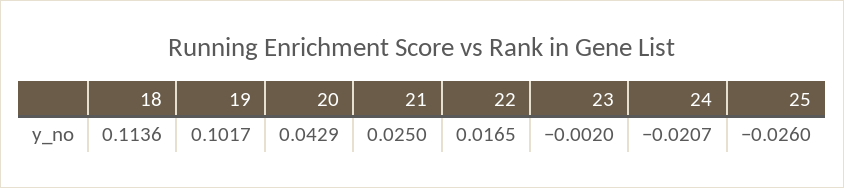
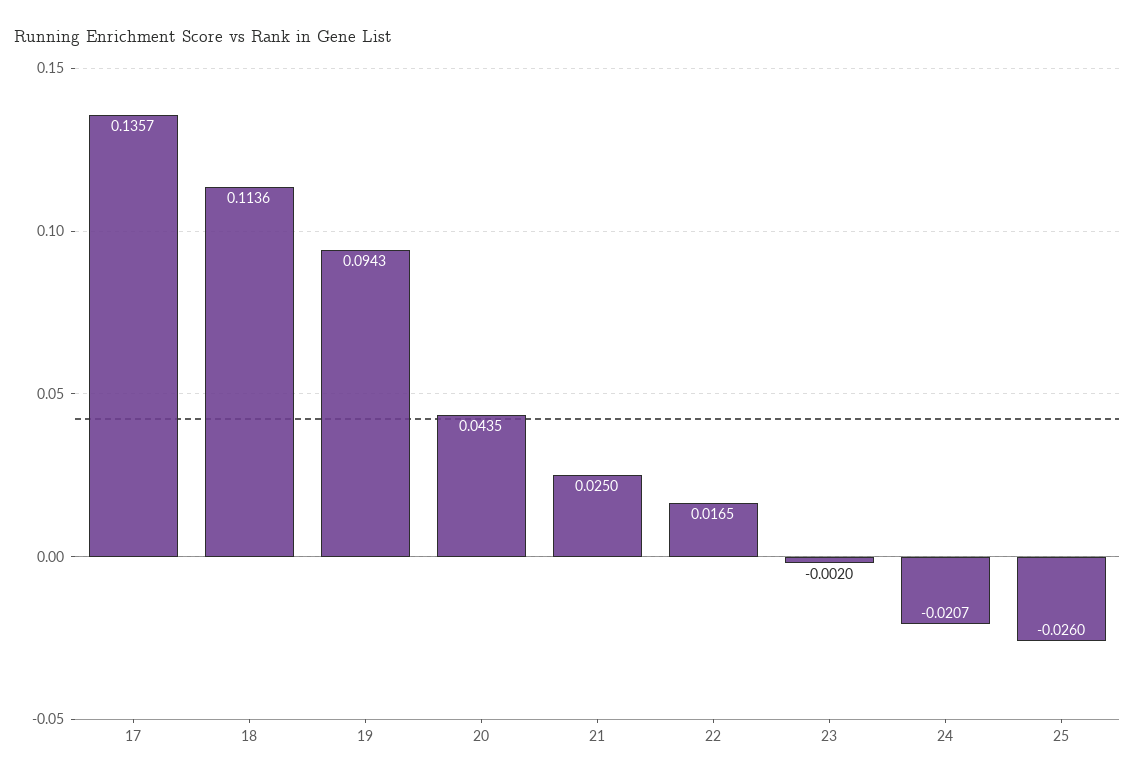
  {
    "18": 0.1136,
-   "19": 0.1017,
+   "19": 0.0943,
-   "20": 0.0429,
+   "20": 0.0435,
    "21": 0.025,
    "22": 0.0165,
    "23": -0.002,
    "24": -0.0207,
-   "25": -0.026
+   "25": -0.026,
+   "17": 0.1357
  }

